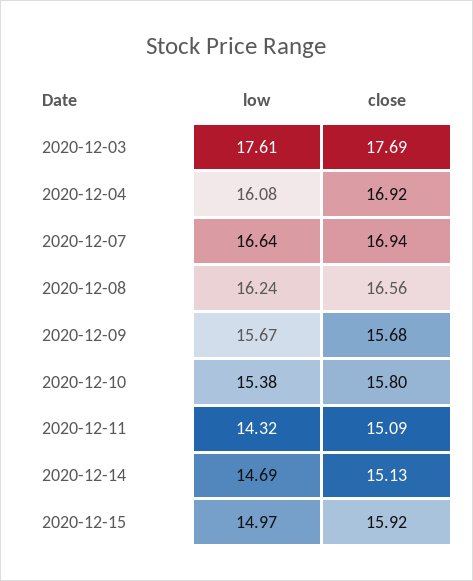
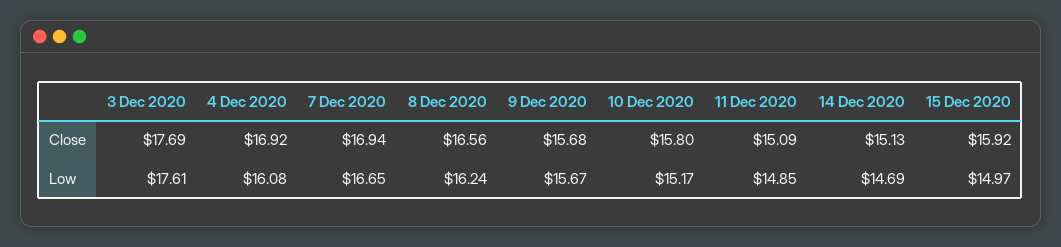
  {
    "low": {
      "2020-12-03": 17.61,
      "2020-12-04": 16.08,
-     "2020-12-07": 16.64,
+     "2020-12-07": 16.65,
      "2020-12-08": 16.24,
      "2020-12-09": 15.67,
-     "2020-12-10": 15.38,
+     "2020-12-10": 15.17,
-     "2020-12-11": 14.32,
+     "2020-12-11": 14.85,
      "2020-12-14": 14.69,
      "2020-12-15": 14.97
    },
    "close": {
      "2020-12-03": 17.69,
      "2020-12-04": 16.92,
      "2020-12-07": 16.94,
      "2020-12-08": 16.56,
      "2020-12-09": 15.68,
      "2020-12-10": 15.8,
      "2020-12-11": 15.09,
      "2020-12-14": 15.13,
      "2020-12-15": 15.92
    }
  }

